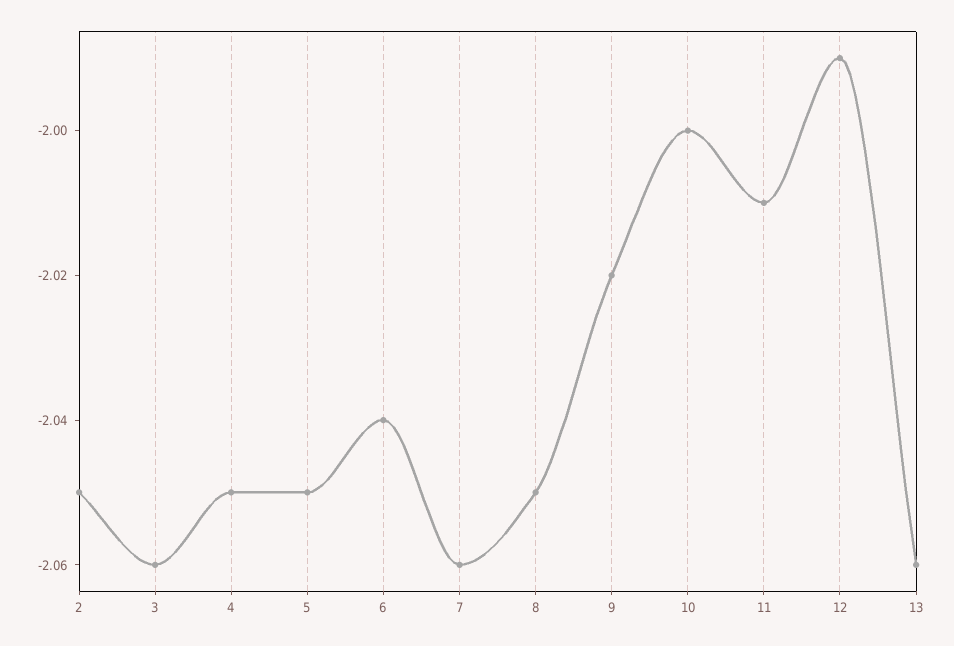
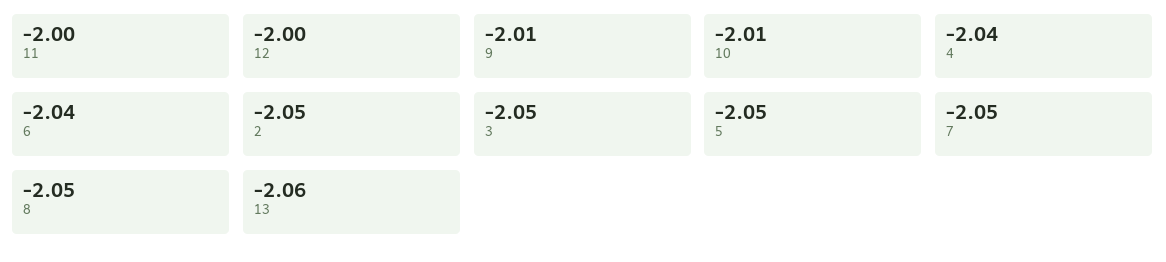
  {
    "2": -2.05,
-   "3": -2.06,
+   "3": -2.05,
-   "4": -2.05,
+   "4": -2.04,
    "5": -2.05,
    "6": -2.04,
-   "7": -2.06,
+   "7": -2.05,
    "8": -2.05,
-   "9": -2.02,
+   "9": -2.01,
-   "10": -2,
+   "10": -2.01,
-   "11": -2.01,
+   "11": -2,
-   "12": -1.99,
+   "12": -2,
    "13": -2.06
  }

